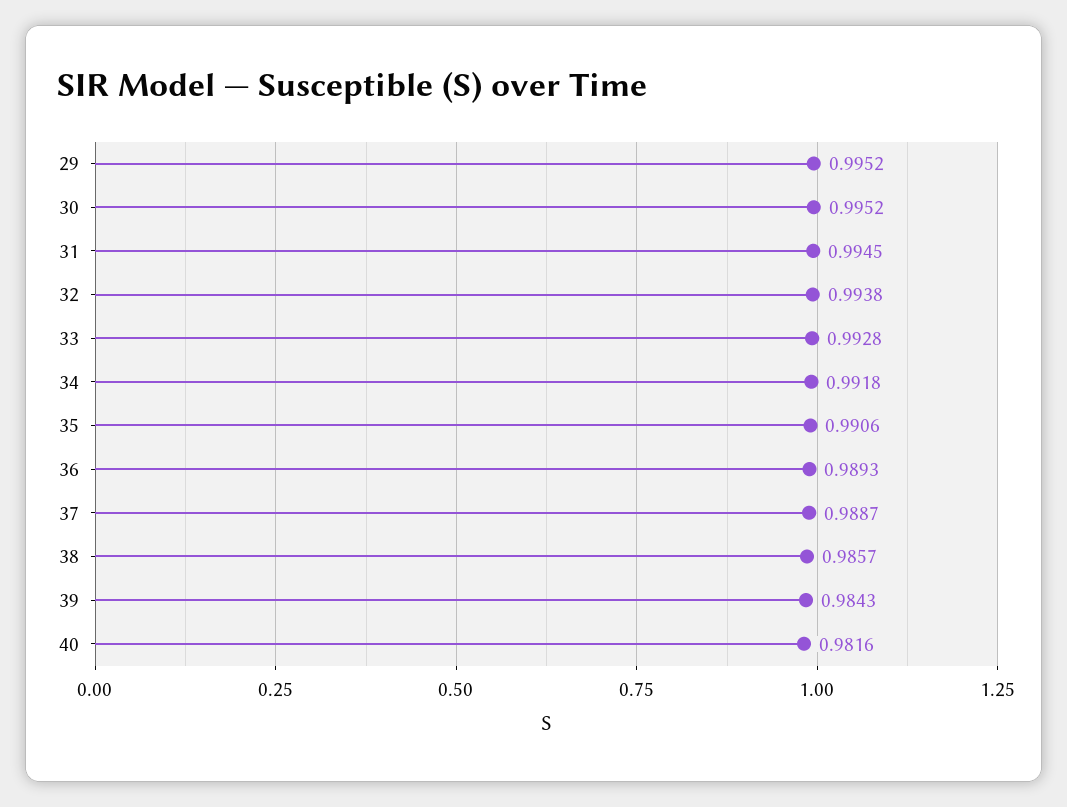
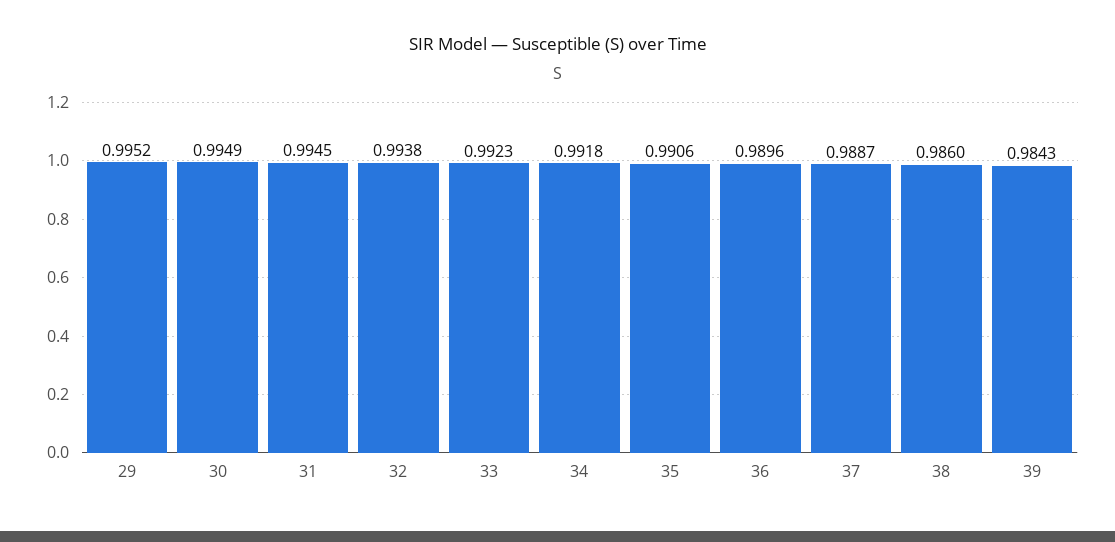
  {
    "29": 0.9952,
-   "30": 0.9952,
+   "30": 0.9949,
    "31": 0.9945,
    "32": 0.9938,
-   "33": 0.9928,
+   "33": 0.9923,
    "34": 0.9918,
    "35": 0.9906,
-   "36": 0.9893,
+   "36": 0.9896,
    "37": 0.9887,
-   "38": 0.9857,
+   "38": 0.986,
-   "39": 0.9843,
+   "39": 0.9843
-   "40": 0.9816
  }

